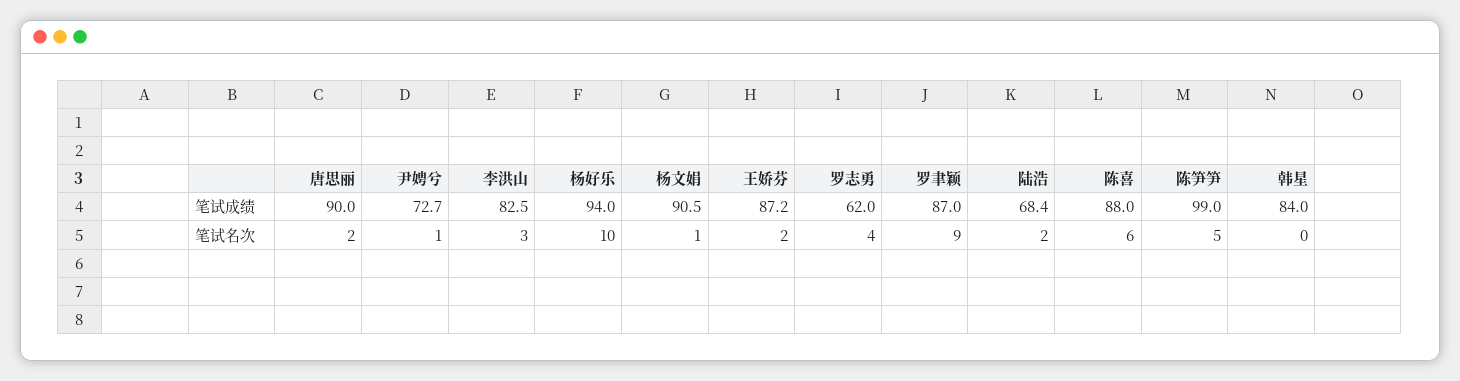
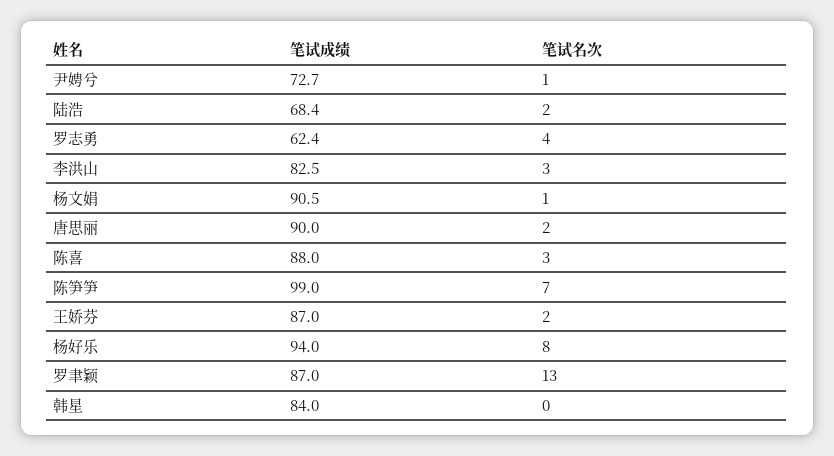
  {
    "唐思丽": {
      "笔试成绩": 90,
      "笔试名次": 2
    },
    "尹娉兮": {
      "笔试成绩": 72.7,
      "笔试名次": 1
    },
    "李洪山": {
      "笔试成绩": 82.5,
      "笔试名次": 3
    },
    "杨好乐": {
      "笔试成绩": 94,
-     "笔试名次": 10
+     "笔试名次": 8
    },
    "杨文娟": {
      "笔试成绩": 90.5,
      "笔试名次": 1
    },
    "王娇芬": {
-     "笔试成绩": 87.2,
+     "笔试成绩": 87,
      "笔试名次": 2
    },
    "罗志勇": {
-     "笔试成绩": 62,
+     "笔试成绩": 62.4,
      "笔试名次": 4
    },
    "罗聿颖": {
      "笔试成绩": 87,
-     "笔试名次": 9
+     "笔试名次": 13
    },
    "陆浩": {
      "笔试成绩": 68.4,
      "笔试名次": 2
    },
    "陈喜": {
      "笔试成绩": 88,
-     "笔试名次": 6
+     "笔试名次": 3
    },
    "陈笋笋": {
      "笔试成绩": 99,
-     "笔试名次": 5
+     "笔试名次": 7
    },
    "韩星": {
      "笔试成绩": 84,
      "笔试名次": 0
    }
  }

